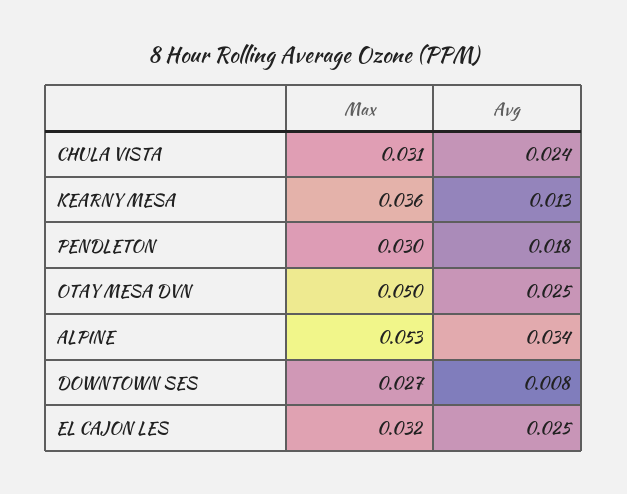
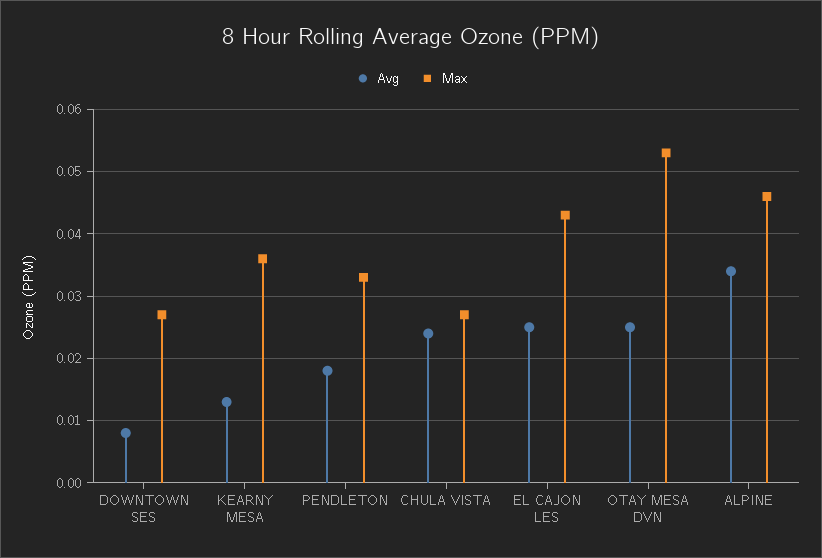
  {
    "Max": {
-     "CHULA VISTA": 0.031,
+     "CHULA VISTA": 0.027,
      "KEARNY MESA": 0.036,
-     "PENDLETON": 0.03,
+     "PENDLETON": 0.033,
-     "OTAY MESA DVN": 0.05,
+     "OTAY MESA DVN": 0.053,
-     "ALPINE": 0.053,
+     "ALPINE": 0.046,
      "DOWNTOWN SES": 0.027,
-     "EL CAJON LES": 0.032
+     "EL CAJON LES": 0.043
    },
    "Avg": {
      "CHULA VISTA": 0.024,
      "KEARNY MESA": 0.013,
      "PENDLETON": 0.018,
      "OTAY MESA DVN": 0.025,
      "ALPINE": 0.034,
      "DOWNTOWN SES": 0.008,
      "EL CAJON LES": 0.025
    }
  }

